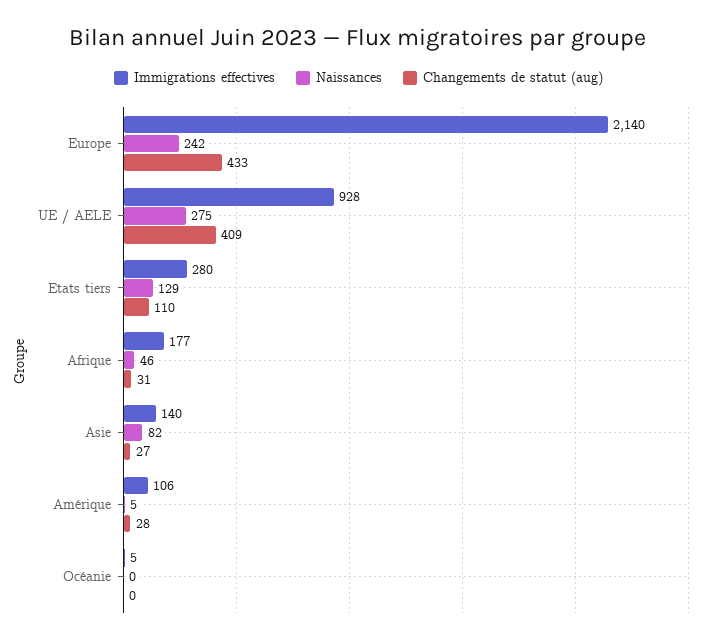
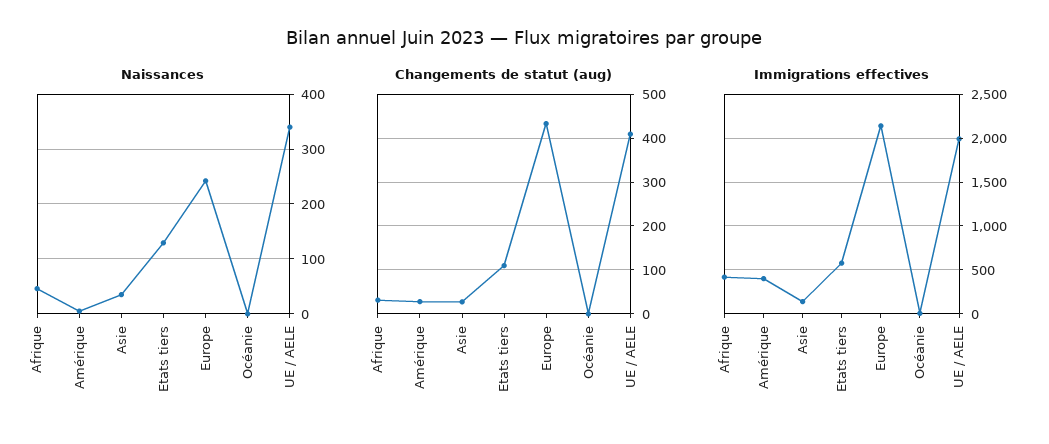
  {
    "Immigrations effectives": {
      "Europe": 2140,
-     "UE / AELE": 928,
+     "UE / AELE": 2000,
-     "Etats tiers": 280,
+     "Etats tiers": 600,
-     "Afrique": 177,
+     "Afrique": 400,
      "Asie": 140,
-     "Amérique": 106,
+     "Amérique": 400,
      "Océanie": 5
    },
    "Naissances": {
      "Europe": 242,
-     "UE / AELE": 275,
+     "UE / AELE": 340,
      "Etats tiers": 129,
      "Afrique": 46,
-     "Asie": 82,
+     "Asie": 40,
      "Amérique": 5,
      "Océanie": 0
    },
    "Changements de statut (aug)": {
      "Europe": 433,
      "UE / AELE": 409,
      "Etats tiers": 110,
      "Afrique": 31,
      "Asie": 27,
      "Amérique": 28,
      "Océanie": 0
    }
  }

